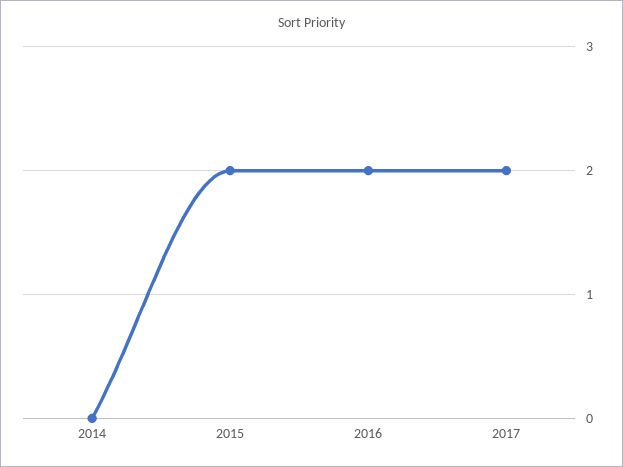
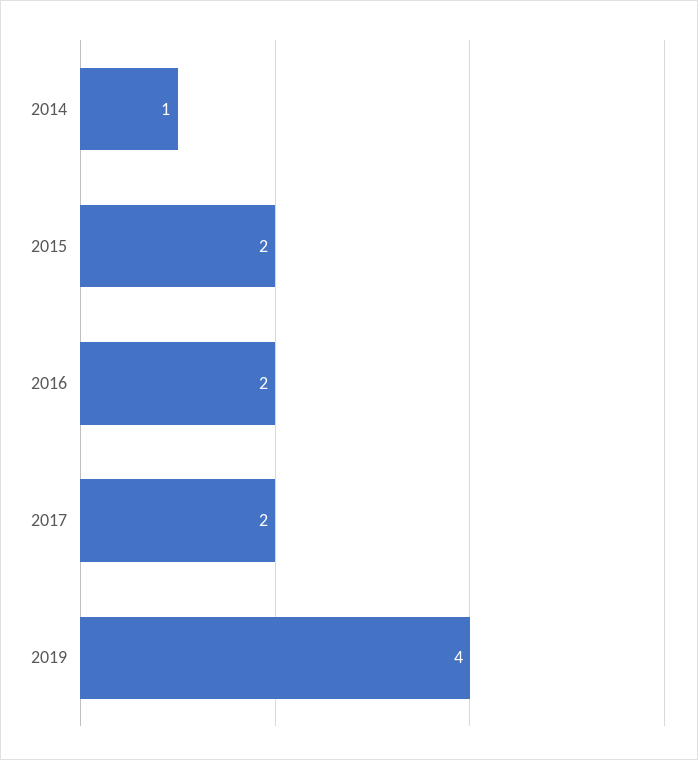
  {
-   "2014": 0,
+   "2014": 1,
    "2015": 2,
    "2016": 2,
-   "2017": 2
+   "2017": 2,
+   "2019": 4
  }

